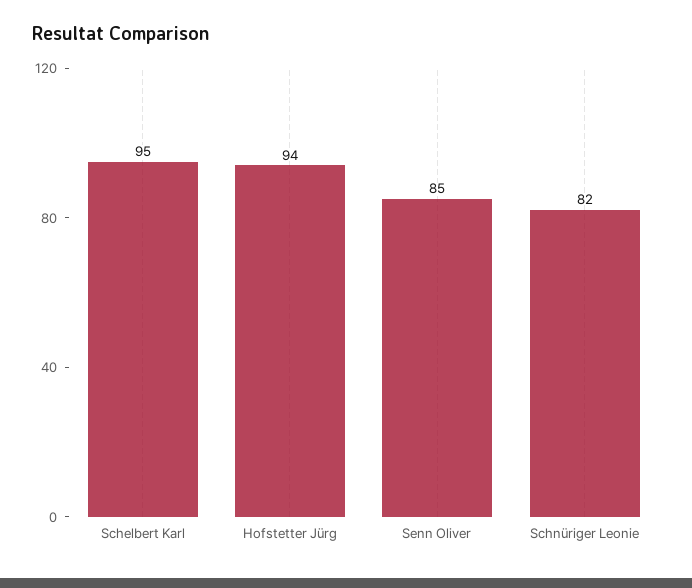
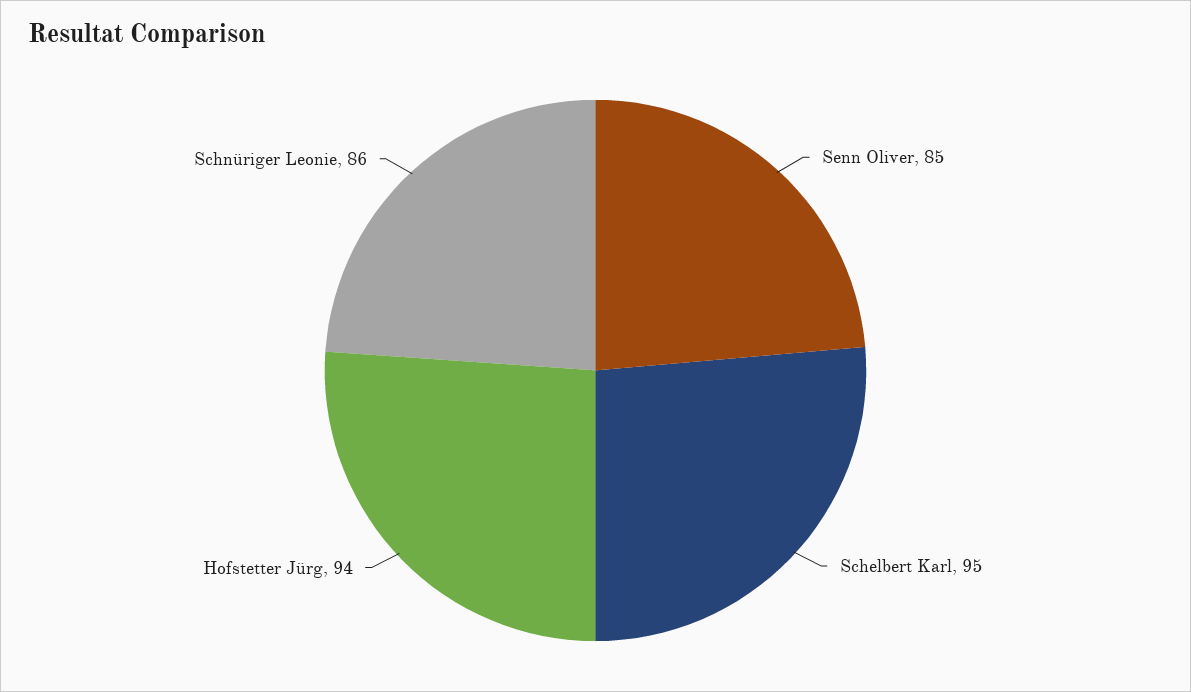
  {
    "Schelbert Karl": 95,
    "Hofstetter Jürg": 94,
    "Senn Oliver": 85,
-   "Schnüriger Leonie": 82
+   "Schnüriger Leonie": 86
  }

